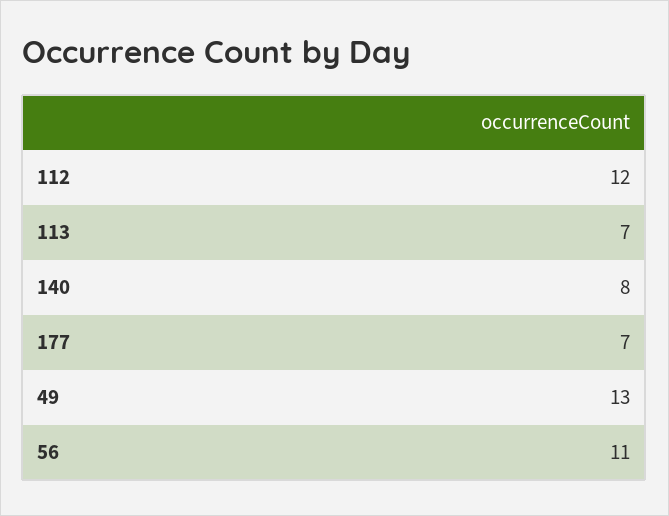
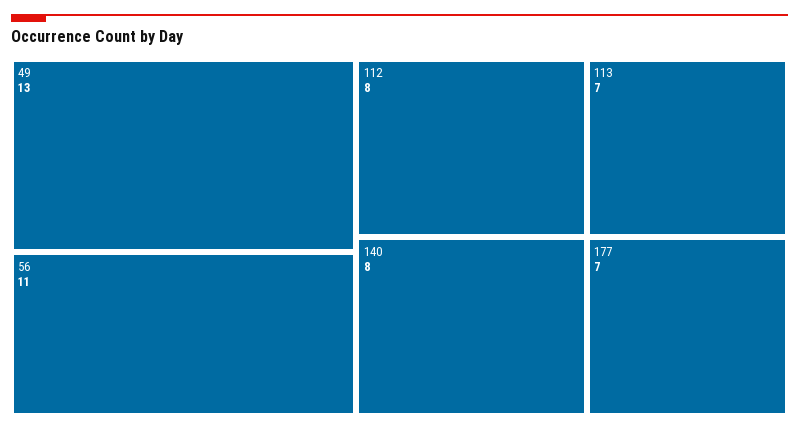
  {
-   "112": 12,
+   "112": 8,
    "113": 7,
    "140": 8,
    "177": 7,
    "49": 13,
    "56": 11
  }

